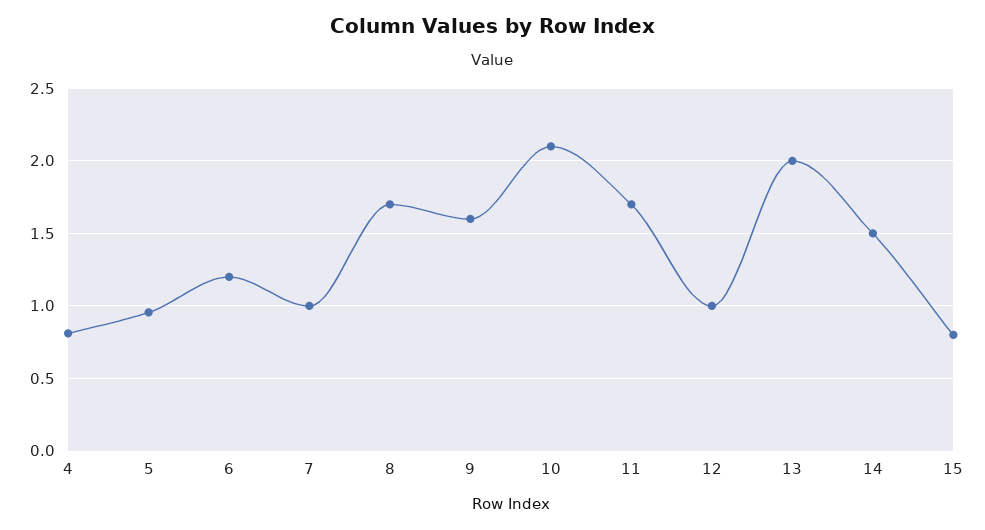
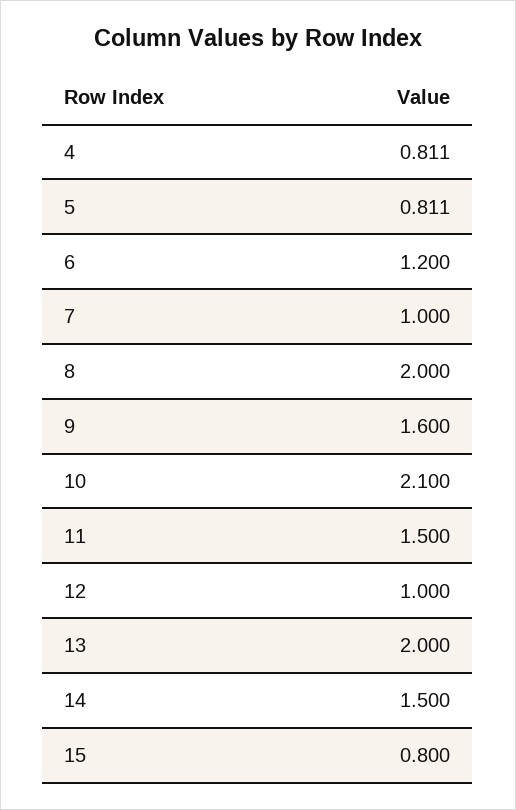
  {
    "4": 0.811,
-   "5": 0.95,
+   "5": 0.811,
    "6": 1.2,
    "7": 1,
-   "8": 1.7,
+   "8": 2,
    "9": 1.6,
    "10": 2.1,
-   "11": 1.7,
+   "11": 1.5,
    "12": 1,
    "13": 2,
    "14": 1.5,
    "15": 0.8
  }

